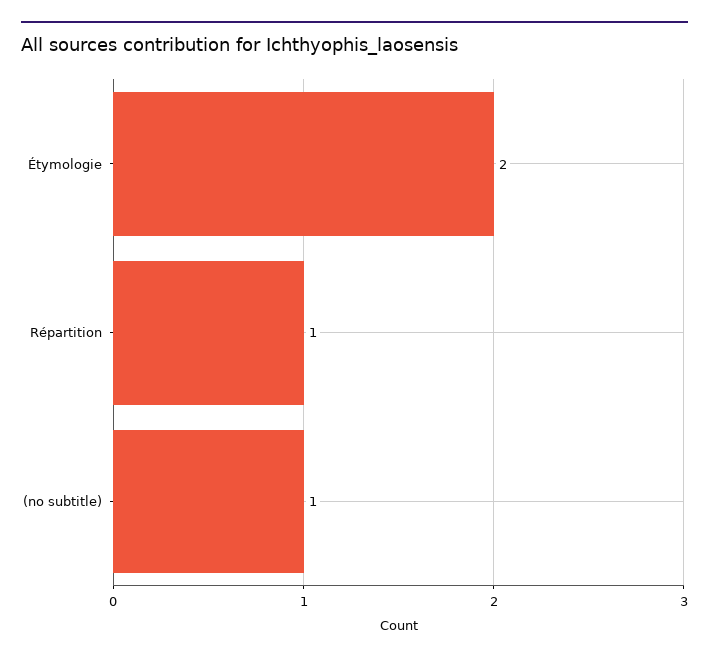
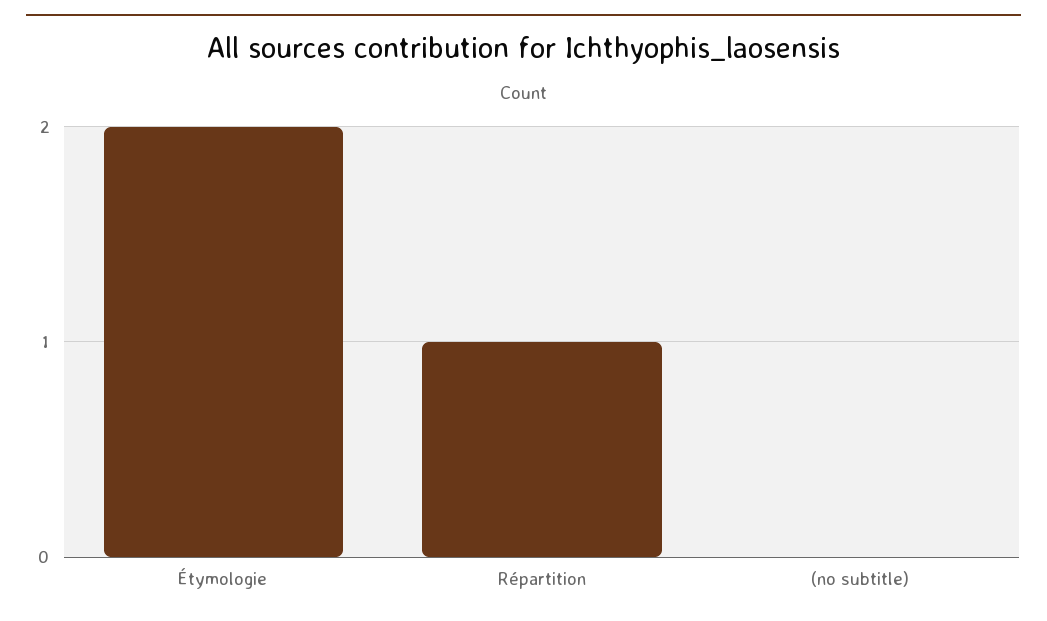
  {
    "Étymologie": 2,
    "Répartition": 1,
-   "(no subtitle)": 1
+   "(no subtitle)": 0
  }

